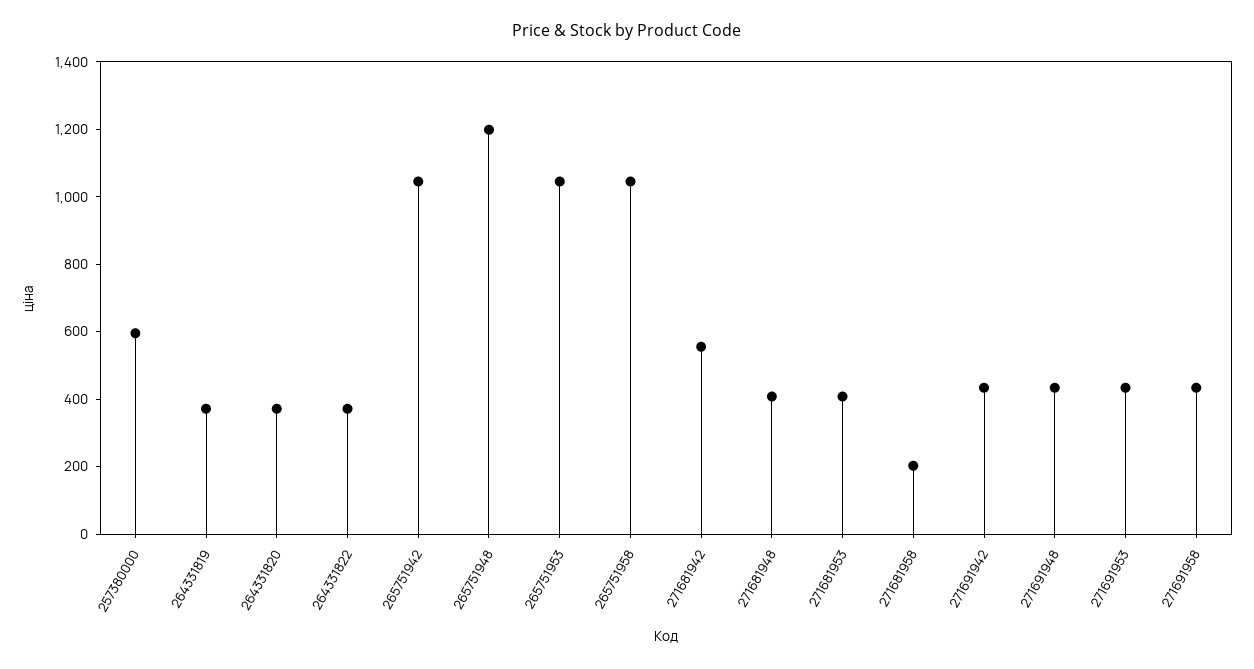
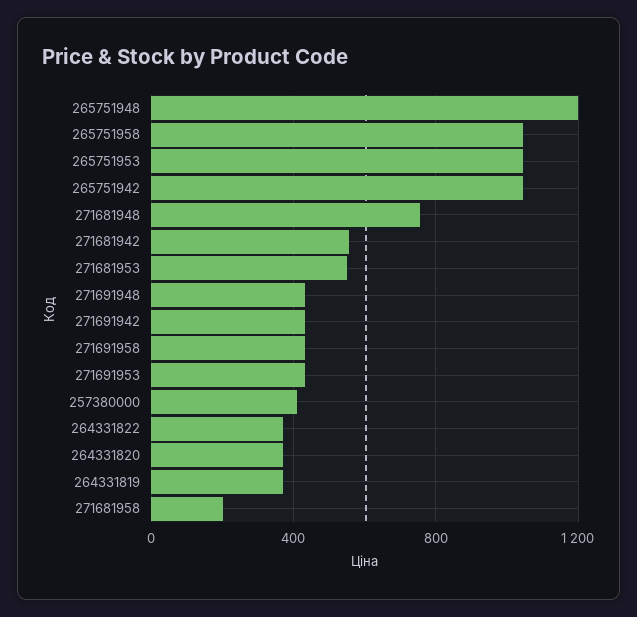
  {
-   "257380000": 600,
+   "257380000": 400,
    "264331819": 350,
    "264331820": 350,
    "264331822": 350,
    "265751942": 1050,
    "265751948": 1200,
    "265751953": 1050,
    "265751958": 1050,
    "271681942": 550,
-   "271681948": 400,
+   "271681948": 750,
-   "271681953": 400,
+   "271681953": 550,
    "271681958": 200,
    "271691942": 450,
    "271691948": 450,
    "271691953": 450,
    "271691958": 450
  }

